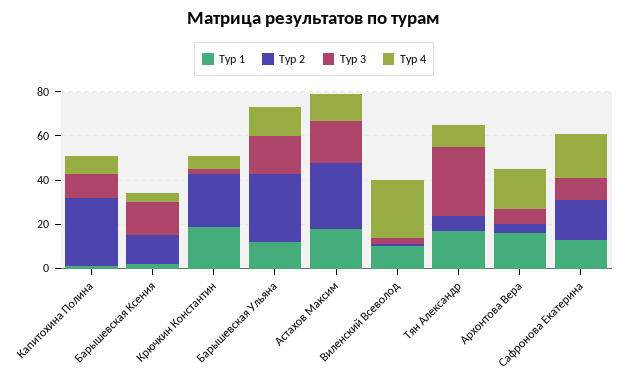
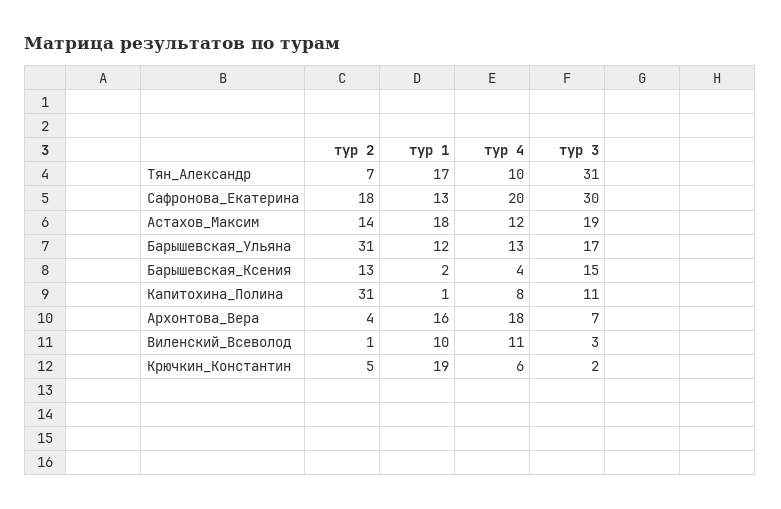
  {
    "Тур 1": {
      "Капитохина Полина": 1,
      "Барышевская Ксения": 2,
      "Крючкин Константин": 19,
      "Барышевская Ульяна": 12,
      "Астахов Максим": 18,
      "Виленский Всеволод": 10,
      "Тян Александр": 17,
      "Архонтова Вера": 16,
      "Сафронова Екатерина": 13
    },
    "Тур 2": {
      "Капитохина Полина": 31,
      "Барышевская Ксения": 13,
-     "Крючкин Константин": 25,
+     "Крючкин Константин": 5,
      "Барышевская Ульяна": 31,
-     "Астахов Максим": 30,
+     "Астахов Максим": 14,
      "Виленский Всеволод": 1,
      "Тян Александр": 7,
      "Архонтова Вера": 4,
      "Сафронова Екатерина": 18
    },
    "Тур 3": {
      "Капитохина Полина": 11,
      "Барышевская Ксения": 15,
      "Крючкин Константин": 2,
      "Барышевская Ульяна": 17,
      "Астахов Максим": 19,
      "Виленский Всеволод": 3,
      "Тян Александр": 31,
      "Архонтова Вера": 7,
-     "Сафронова Екатерина": 10
+     "Сафронова Екатерина": 30
    },
    "Тур 4": {
      "Капитохина Полина": 8,
      "Барышевская Ксения": 4,
      "Крючкин Константин": 6,
      "Барышевская Ульяна": 13,
      "Астахов Максим": 12,
-     "Виленский Всеволод": 25,
+     "Виленский Всеволод": 11,
      "Тян Александр": 10,
      "Архонтова Вера": 18,
      "Сафронова Екатерина": 20
    }
  }

